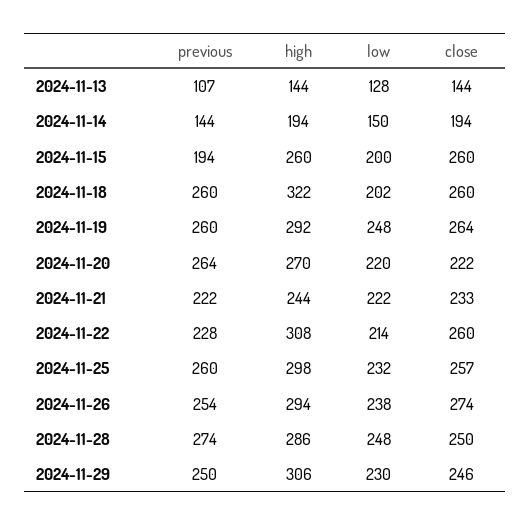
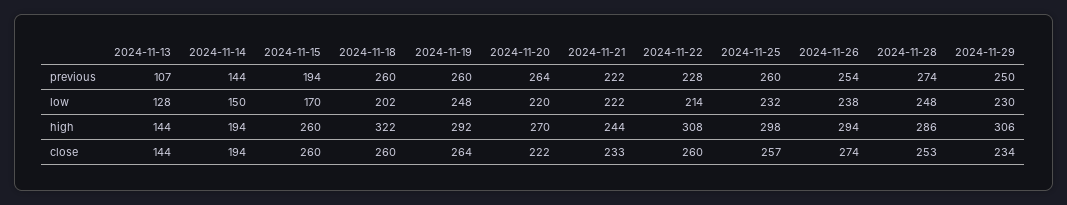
  {
    "previous": {
      "2024-11-13": 107,
      "2024-11-14": 144,
      "2024-11-15": 194,
      "2024-11-18": 260,
      "2024-11-19": 260,
      "2024-11-20": 264,
      "2024-11-21": 222,
      "2024-11-22": 228,
      "2024-11-25": 260,
      "2024-11-26": 254,
      "2024-11-28": 274,
      "2024-11-29": 250
    },
    "high": {
      "2024-11-13": 144,
      "2024-11-14": 194,
      "2024-11-15": 260,
      "2024-11-18": 322,
      "2024-11-19": 292,
      "2024-11-20": 270,
      "2024-11-21": 244,
      "2024-11-22": 308,
      "2024-11-25": 298,
      "2024-11-26": 294,
      "2024-11-28": 286,
      "2024-11-29": 306
    },
    "low": {
      "2024-11-13": 128,
      "2024-11-14": 150,
-     "2024-11-15": 200,
+     "2024-11-15": 170,
      "2024-11-18": 202,
      "2024-11-19": 248,
      "2024-11-20": 220,
      "2024-11-21": 222,
      "2024-11-22": 214,
      "2024-11-25": 232,
      "2024-11-26": 238,
      "2024-11-28": 248,
      "2024-11-29": 230
    },
    "close": {
      "2024-11-13": 144,
      "2024-11-14": 194,
      "2024-11-15": 260,
      "2024-11-18": 260,
      "2024-11-19": 264,
      "2024-11-20": 222,
      "2024-11-21": 233,
      "2024-11-22": 260,
      "2024-11-25": 257,
      "2024-11-26": 274,
-     "2024-11-28": 250,
+     "2024-11-28": 253,
-     "2024-11-29": 246
+     "2024-11-29": 234
    }
  }

